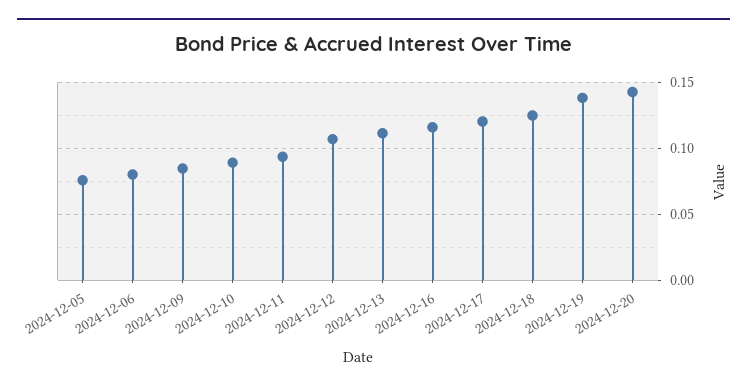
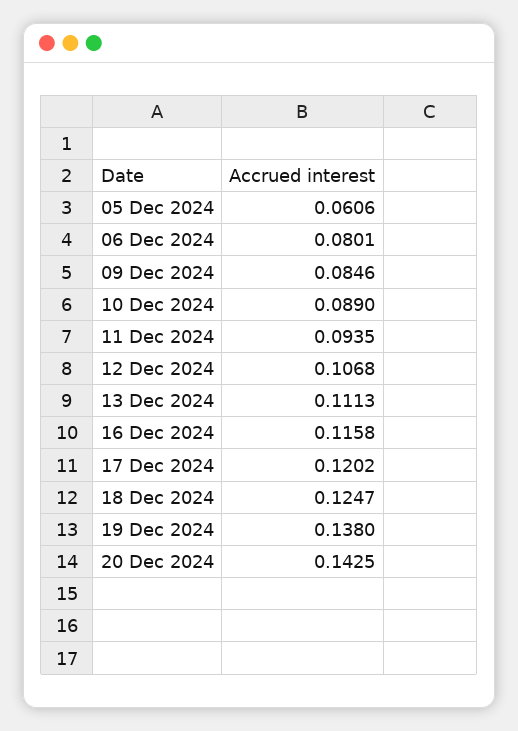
  {
-   "2024-12-05": 0.075,
+   "2024-12-05": 0.0606,
    "2024-12-06": 0.0801,
    "2024-12-09": 0.0846,
    "2024-12-10": 0.089,
    "2024-12-11": 0.0935,
    "2024-12-12": 0.1068,
    "2024-12-13": 0.1113,
    "2024-12-16": 0.1158,
    "2024-12-17": 0.1202,
    "2024-12-18": 0.1247,
    "2024-12-19": 0.138,
    "2024-12-20": 0.1425
  }

